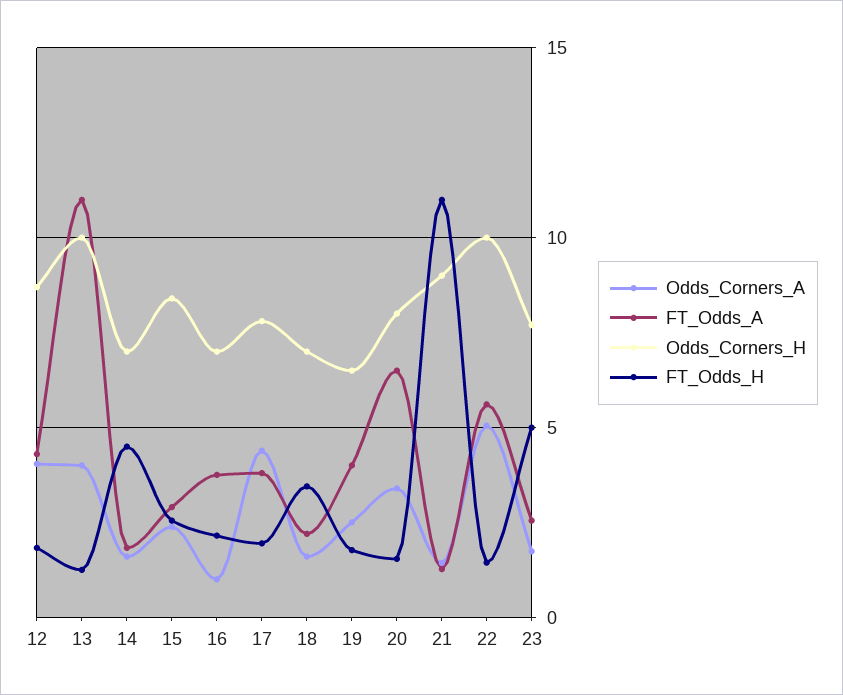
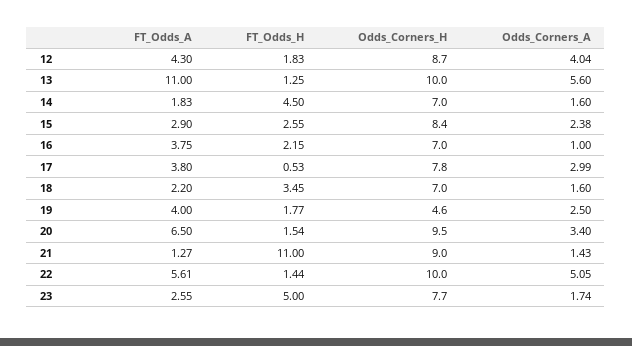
  {
    "Odds_Corners_A": {
      "12": 4.04,
-     "13": 4,
+     "13": 5.6,
      "14": 1.6,
      "15": 2.38,
      "16": 1,
-     "17": 4.5,
+     "17": 2.99,
      "18": 1.6,
      "19": 2.5,
      "20": 3.4,
      "21": 1.43,
      "22": 5.05,
      "23": 1.74
    },
    "FT_Odds_A": {
      "12": 4.3,
      "13": 11,
      "14": 1.83,
      "15": 2.9,
      "16": 3.75,
      "17": 3.8,
      "18": 2.2,
      "19": 4,
      "20": 6.5,
      "21": 1.27,
      "22": 5.61,
      "23": 2.55
    },
    "Odds_Corners_H": {
      "12": 8.7,
      "13": 10,
      "14": 7,
      "15": 8.4,
      "16": 7,
      "17": 7.8,
      "18": 7,
-     "19": 6.5,
+     "19": 4.6,
-     "20": 8,
+     "20": 9.5,
      "21": 9,
      "22": 10,
      "23": 7.7
    },
    "FT_Odds_H": {
      "12": 1.83,
      "13": 1.25,
      "14": 4.5,
      "15": 2.55,
      "16": 2.15,
-     "17": 2,
+     "17": 0.53,
      "18": 3.45,
      "19": 1.77,
      "20": 1.54,
      "21": 11,
      "22": 1.44,
      "23": 5
    }
  }

